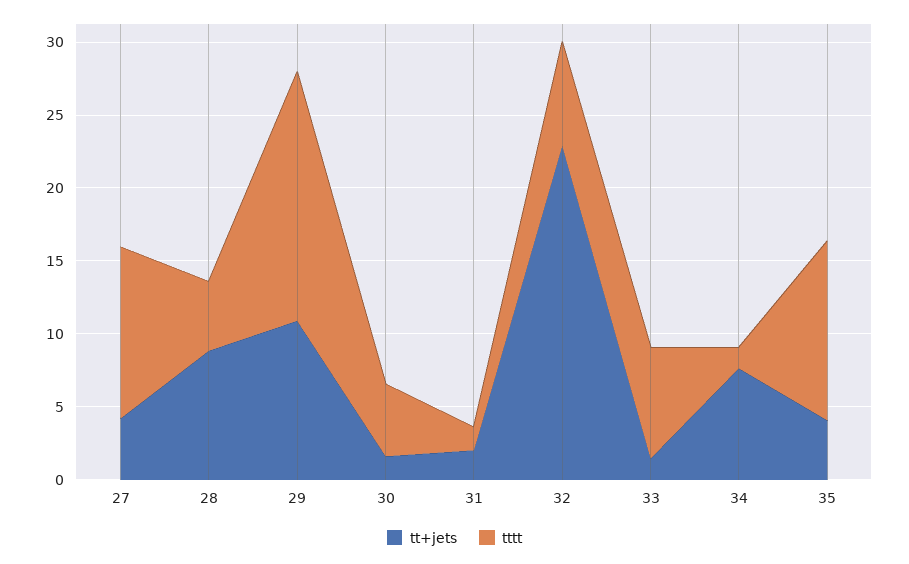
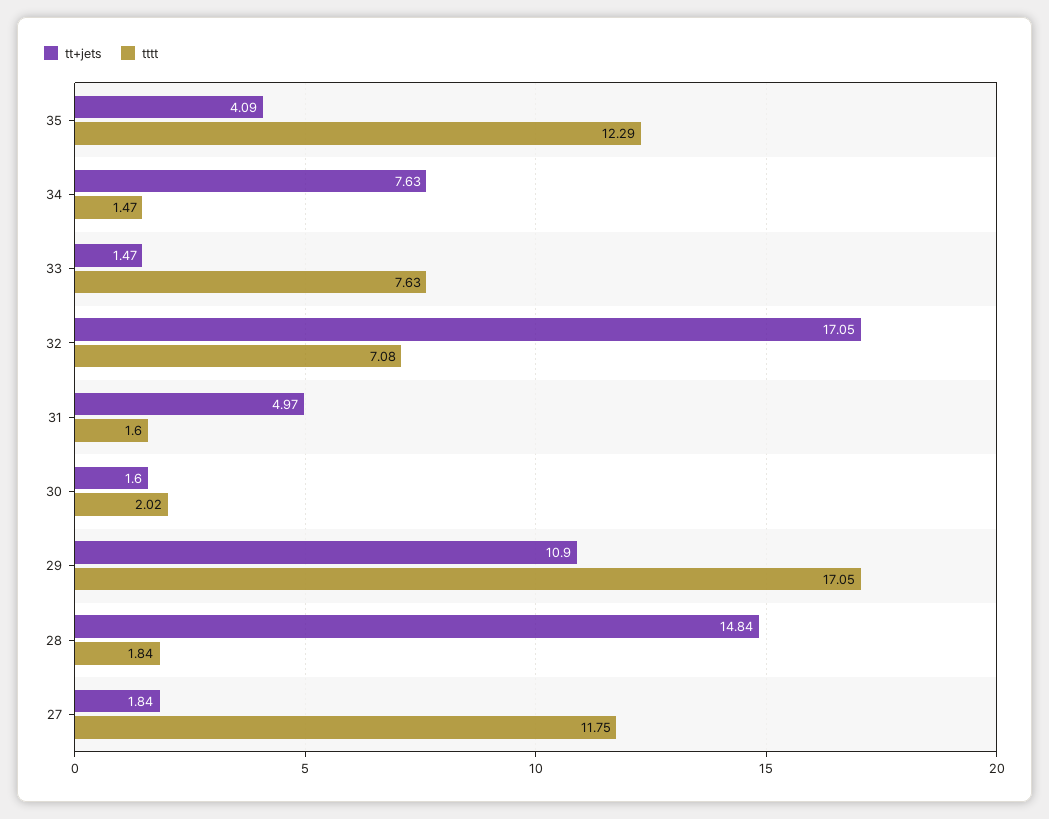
  {
    "tt+jets": {
-     "27": 4,
+     "27": 1.84,
-     "28": 9,
+     "28": 14.84,
      "29": 10.9,
      "30": 1.6,
-     "31": 2,
+     "31": 4.97,
-     "32": 23,
+     "32": 17.05,
      "33": 1.47,
      "34": 7.63,
      "35": 4.09
    },
    "tttt": {
      "27": 11.75,
-     "28": 5,
+     "28": 1.84,
      "29": 17.05,
-     "30": 5,
+     "30": 2.02,
      "31": 1.6,
      "32": 7.08,
      "33": 7.63,
      "34": 1.47,
      "35": 12.29
    }
  }

